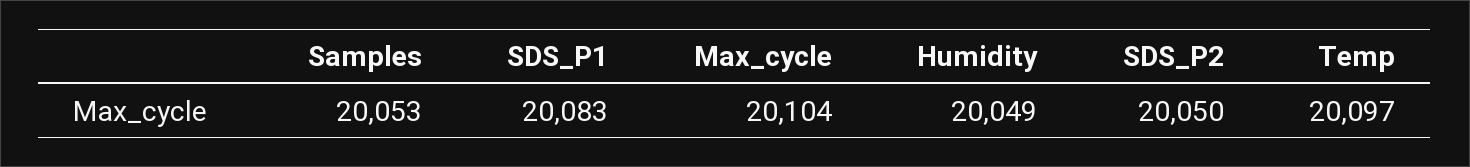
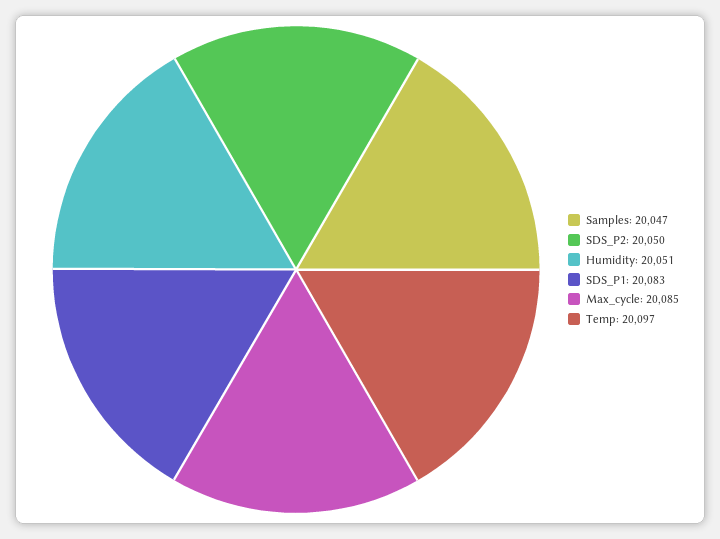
  {
-   "Samples": 20053,
+   "Samples": 20047,
    "SDS_P1": 20083,
-   "Max_cycle": 20104,
+   "Max_cycle": 20085,
-   "Humidity": 20049,
+   "Humidity": 20051,
    "SDS_P2": 20050,
    "Temp": 20097
  }

